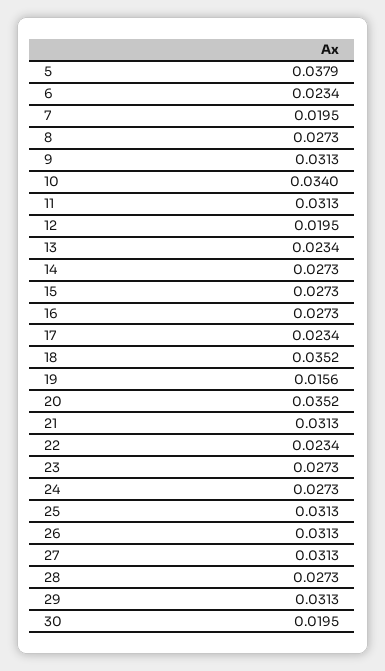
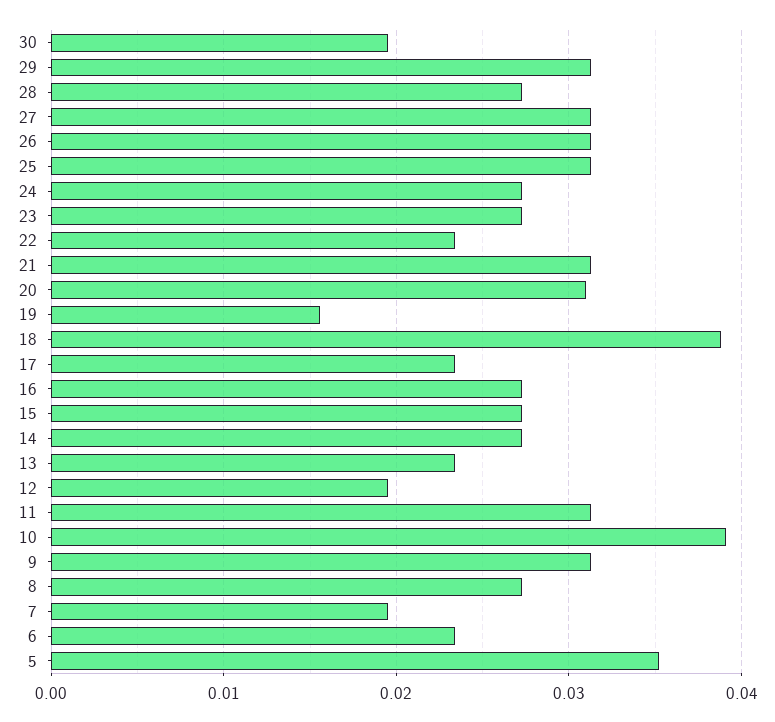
  {
-   "5": 0.0379,
+   "5": 0.035,
    "6": 0.0234,
    "7": 0.0195,
    "8": 0.0273,
    "9": 0.0313,
-   "10": 0.034,
+   "10": 0.039,
    "11": 0.0313,
    "12": 0.0195,
    "13": 0.0234,
    "14": 0.0273,
    "15": 0.0273,
    "16": 0.0273,
    "17": 0.0234,
-   "18": 0.0352,
+   "18": 0.039,
    "19": 0.0156,
-   "20": 0.0352,
+   "20": 0.031,
    "21": 0.0313,
    "22": 0.0234,
    "23": 0.0273,
    "24": 0.0273,
    "25": 0.0313,
    "26": 0.0313,
    "27": 0.0313,
    "28": 0.0273,
    "29": 0.0313,
    "30": 0.0195
  }

